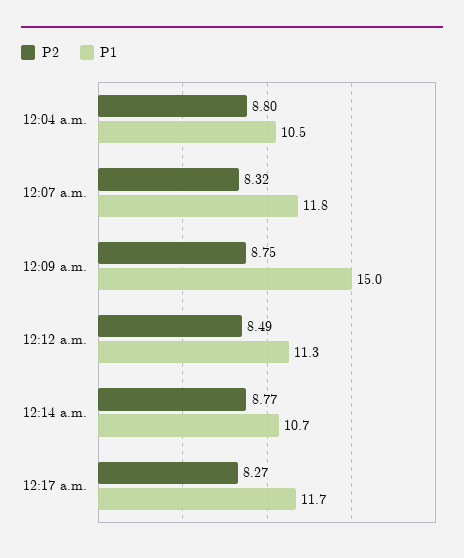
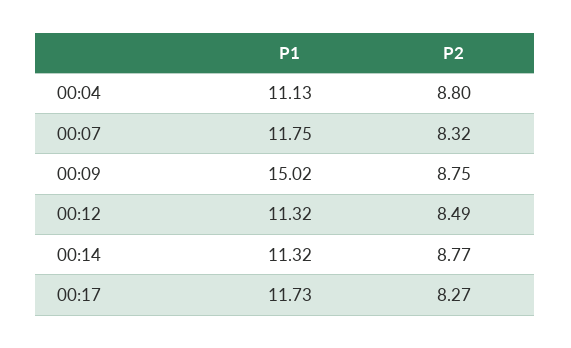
  {
    "P2": {
      "12:04 a.m.": 8.8,
      "12:07 a.m.": 8.32,
      "12:09 a.m.": 8.75,
      "12:12 a.m.": 8.49,
      "12:14 a.m.": 8.77,
      "12:17 a.m.": 8.27
    },
    "P1": {
-     "12:04 a.m.": 10.5,
+     "12:04 a.m.": 11.13,
      "12:07 a.m.": 11.75,
      "12:09 a.m.": 15.02,
      "12:12 a.m.": 11.32,
-     "12:14 a.m.": 10.7,
+     "12:14 a.m.": 11.32,
      "12:17 a.m.": 11.73
    }
  }

